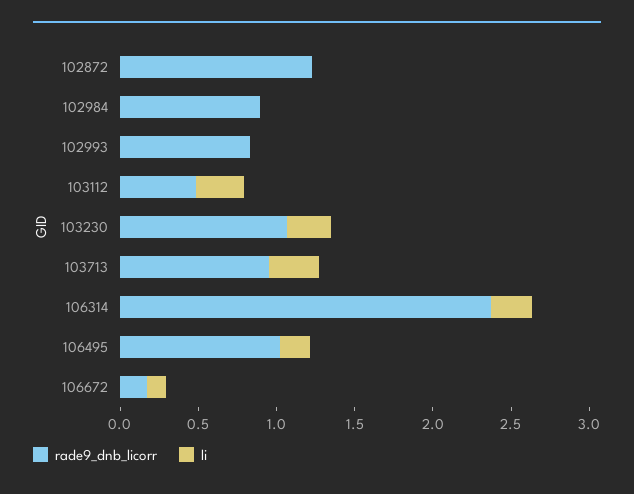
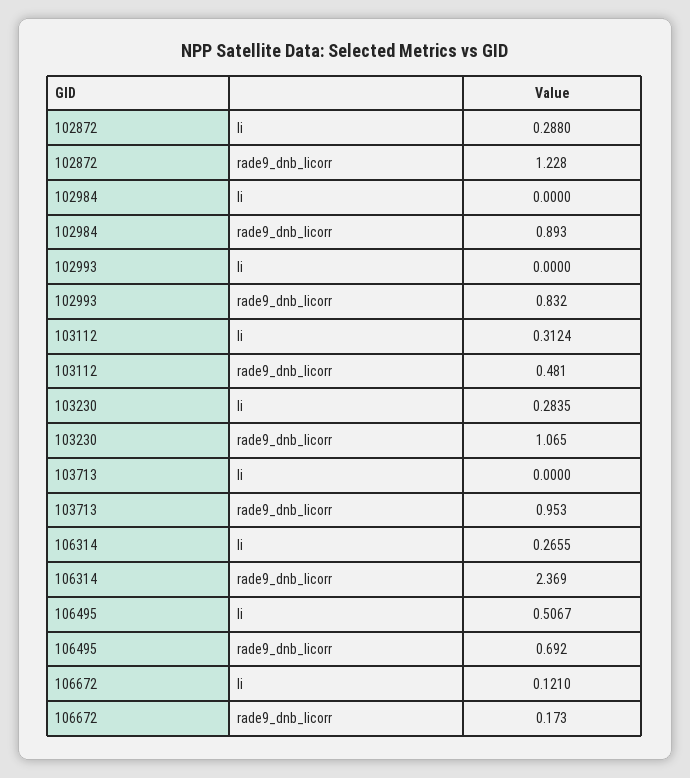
  {
    "rade9_dnb_licorr": {
      "102872": 1.228,
      "102984": 0.893,
      "102993": 0.832,
      "103112": 0.481,
      "103230": 1.065,
      "103713": 0.953,
      "106314": 2.369,
-     "106495": 1,
+     "106495": 0.692,
      "106672": 0.173
    },
    "li": {
-     "102872": 0,
+     "102872": 0.288,
      "102984": 0,
      "102993": 0,
      "103112": 0.3124,
      "103230": 0.2835,
-     "103713": 0.3,
+     "103713": 0,
      "106314": 0.2655,
-     "106495": 0.2,
+     "106495": 0.5067,
      "106672": 0.121
    }
  }

